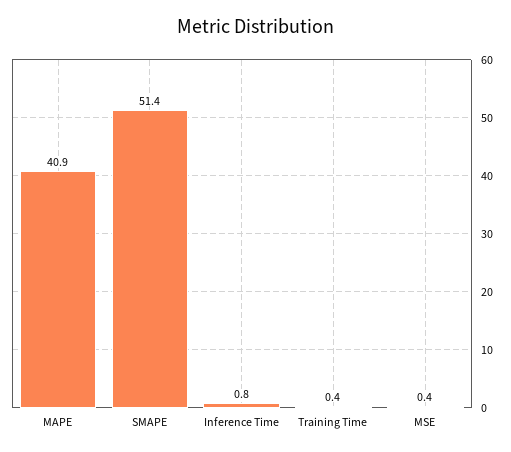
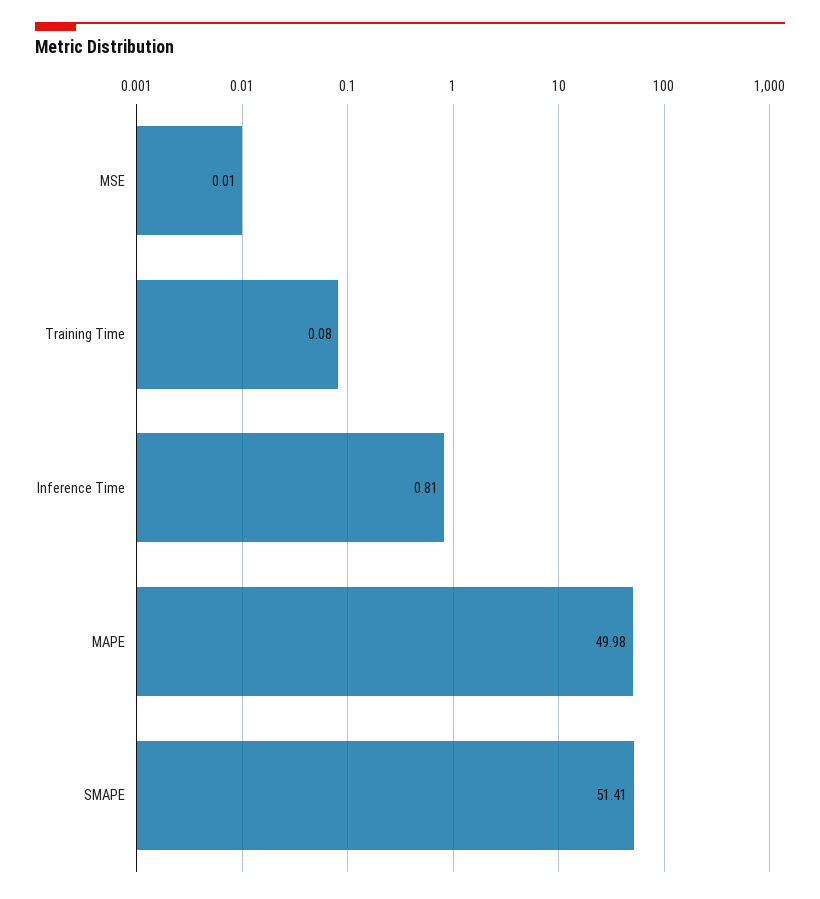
  {
-   "MAPE": 40.9,
+   "MAPE": 49.98,
    "SMAPE": 51.41,
    "Inference Time": 0.81,
-   "Training Time": 0.4,
+   "Training Time": 0.08,
-   "MSE": 0.4
+   "MSE": 0.01
  }

